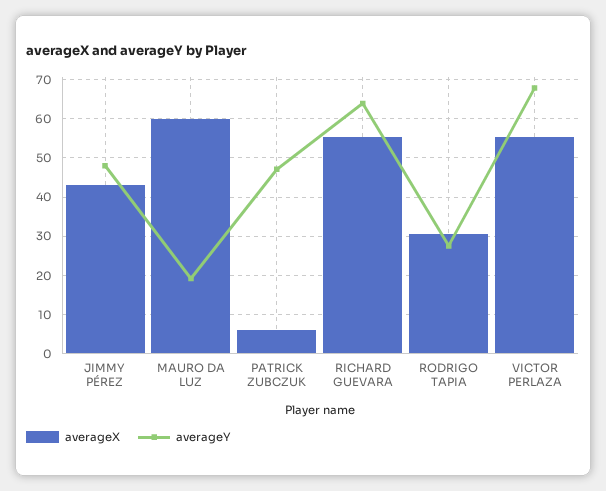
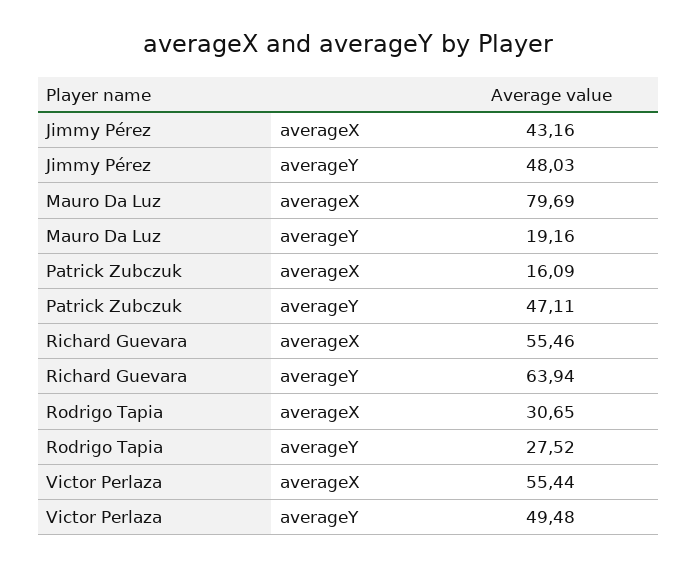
  {
    "averageX": {
      "JIMMY PÉREZ": 43.16,
-     "MAURO DA LUZ": 60,
+     "MAURO DA LUZ": 79.69,
-     "PATRICK ZUBCZUK": 6,
+     "PATRICK ZUBCZUK": 16.09,
      "RICHARD GUEVARA": 55.46,
      "RODRIGO TAPIA": 30.65,
      "VICTOR PERLAZA": 55.44
    },
    "averageY": {
      "JIMMY PÉREZ": 48.03,
      "MAURO DA LUZ": 19.16,
      "PATRICK ZUBCZUK": 47.11,
      "RICHARD GUEVARA": 63.94,
      "RODRIGO TAPIA": 27.52,
-     "VICTOR PERLAZA": 68
+     "VICTOR PERLAZA": 49.48
    }
  }

